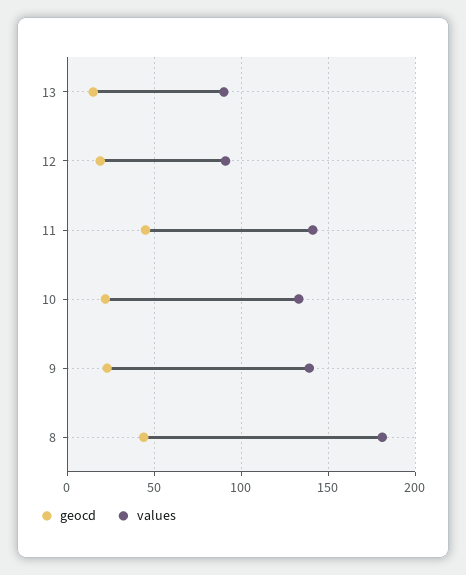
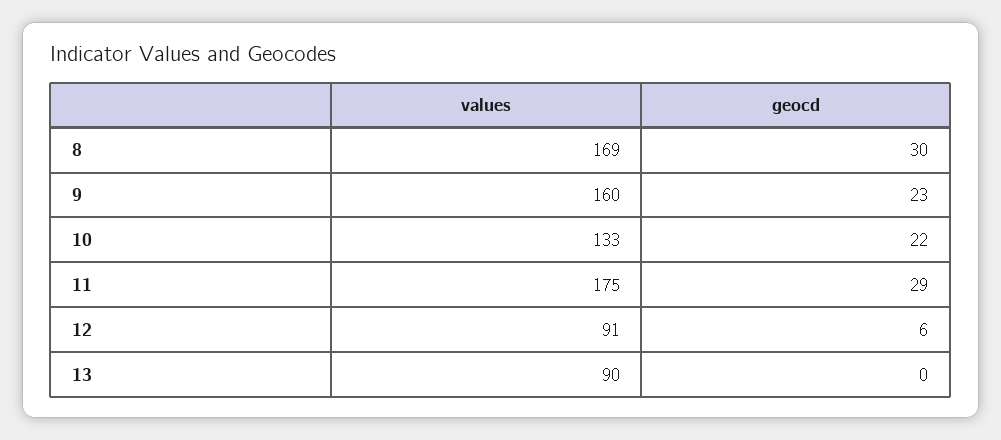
  {
    "geocd": {
-     "13": 15,
+     "13": 0,
-     "12": 20,
+     "12": 6,
-     "11": 45,
+     "11": 29,
      "10": 22,
      "9": 23,
-     "8": 45
+     "8": 30
    },
    "values": {
      "13": 90,
      "12": 91,
-     "11": 140,
+     "11": 175,
      "10": 133,
-     "9": 140,
+     "9": 160,
-     "8": 180
+     "8": 169
    }
  }

